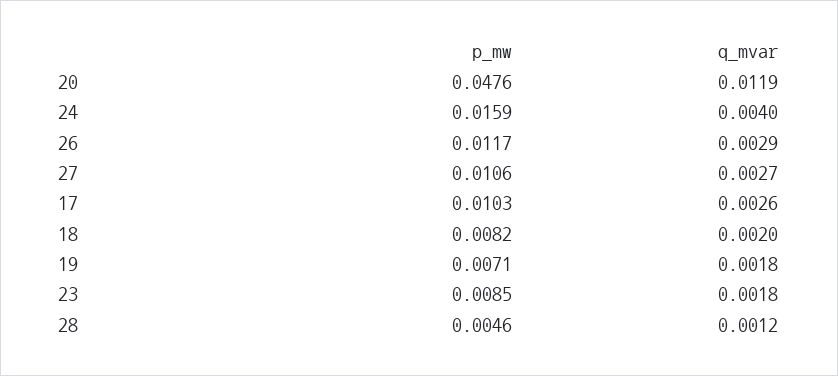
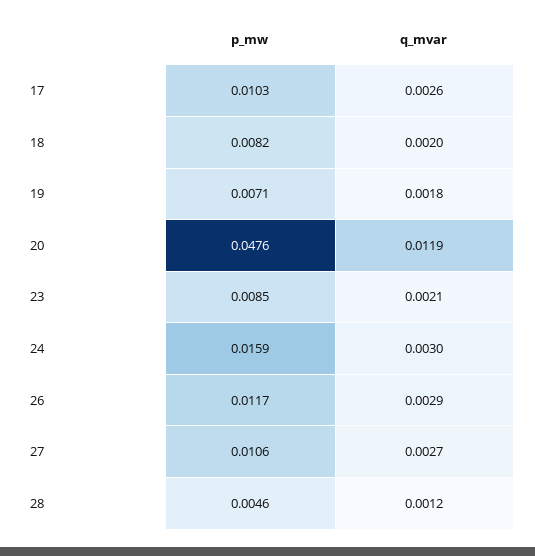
  {
    "p_mw": {
      "20": 0.0476,
      "24": 0.0159,
      "26": 0.0117,
      "27": 0.0106,
      "17": 0.0103,
      "18": 0.0082,
      "19": 0.0071,
      "23": 0.0085,
      "28": 0.0046
    },
    "q_mvar": {
      "20": 0.0119,
-     "24": 0.004,
+     "24": 0.003,
      "26": 0.0029,
      "27": 0.0027,
      "17": 0.0026,
      "18": 0.002,
      "19": 0.0018,
-     "23": 0.0018,
+     "23": 0.0021,
      "28": 0.0012
    }
  }

